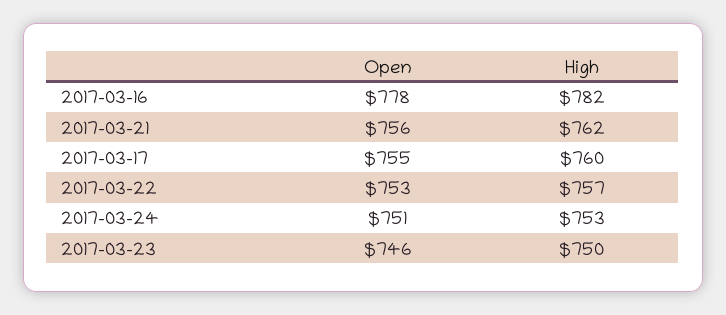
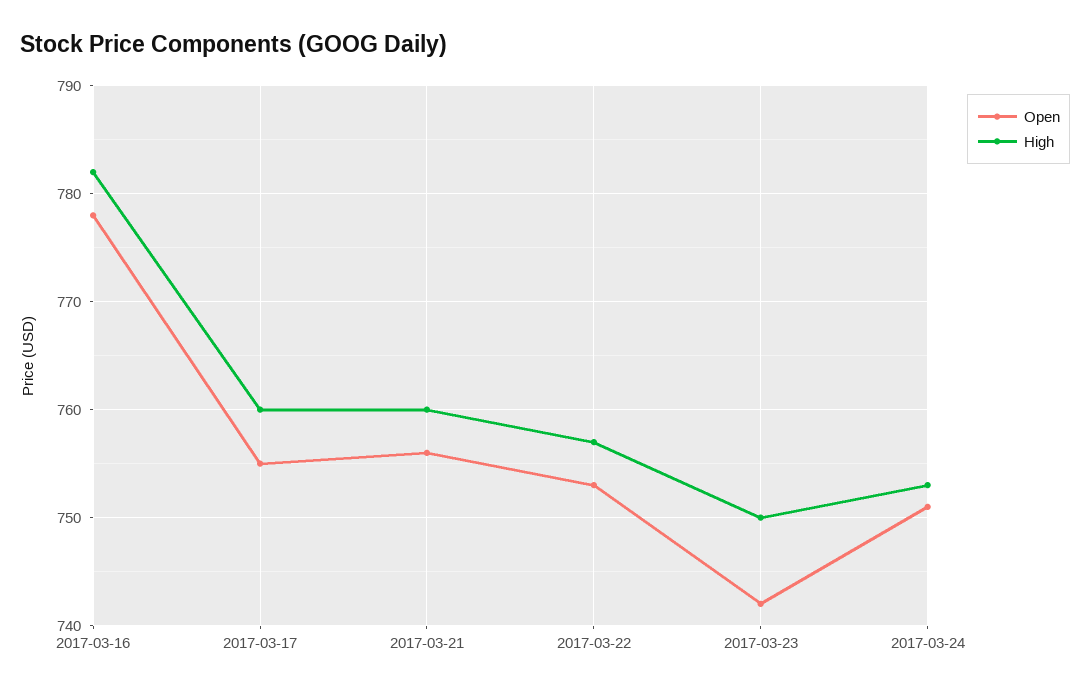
  {
    "Open": {
      "2017-03-16": 778,
      "2017-03-21": 756,
      "2017-03-17": 755,
      "2017-03-22": 753,
      "2017-03-24": 751,
-     "2017-03-23": 746
+     "2017-03-23": 742
    },
    "High": {
      "2017-03-16": 782,
-     "2017-03-21": 762,
+     "2017-03-21": 760,
      "2017-03-17": 760,
      "2017-03-22": 757,
      "2017-03-24": 753,
      "2017-03-23": 750
    }
  }

